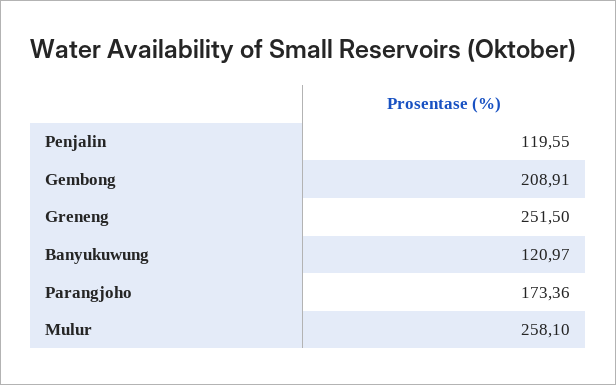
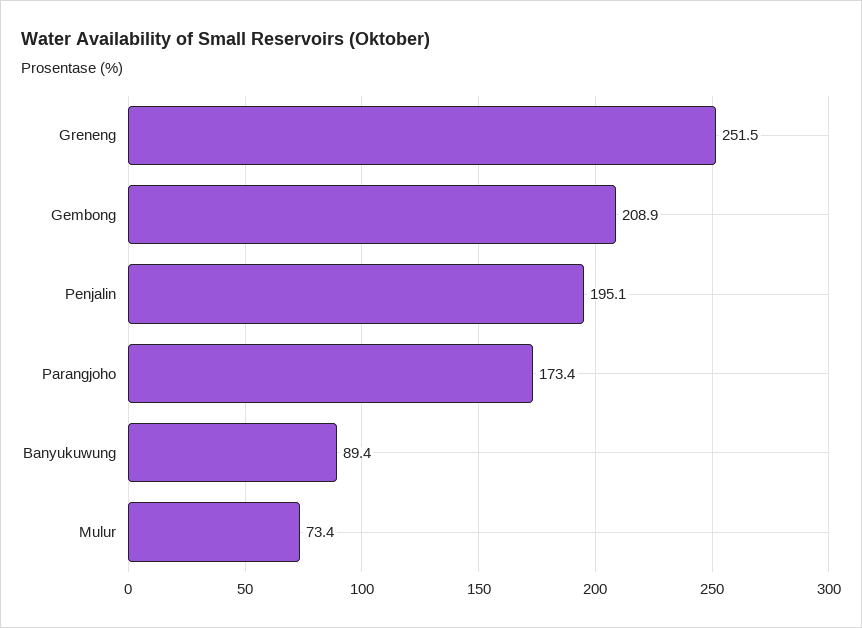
  {
-   "Penjalin": 119.55,
+   "Penjalin": 195.1,
    "Gembong": 208.91,
    "Greneng": 251.5,
-   "Banyukuwung": 120.97,
+   "Banyukuwung": 89.4,
    "Parangjoho": 173.36,
-   "Mulur": 258.1
+   "Mulur": 73.4
  }

